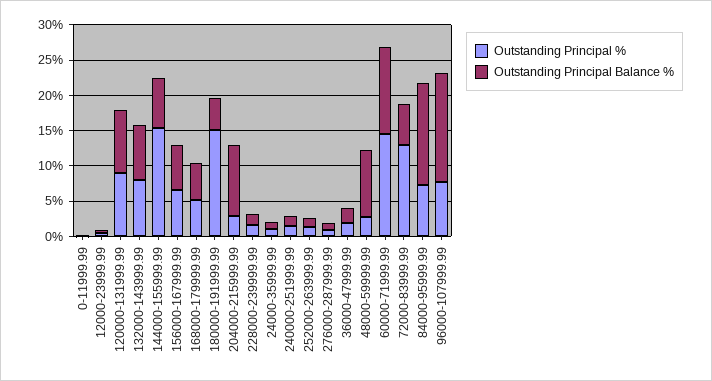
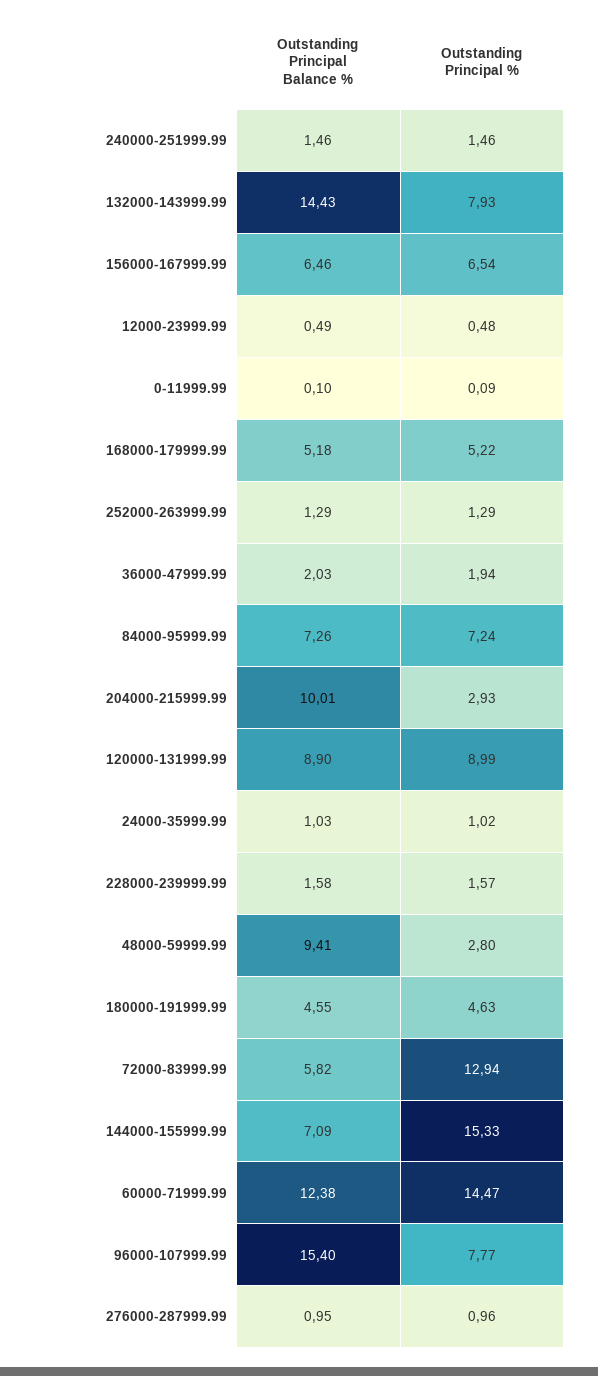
  {
    "Outstanding Principal %": {
      "0-11999.99": 0.09,
      "12000-23999.99": 0.48,
      "120000-131999.99": 8.99,
      "132000-143999.99": 7.93,
      "144000-155999.99": 15.33,
      "156000-167999.99": 6.54,
      "168000-179999.99": 5.22,
-     "180000-191999.99": 15,
+     "180000-191999.99": 4.63,
      "204000-215999.99": 2.93,
      "228000-239999.99": 1.57,
      "24000-35999.99": 1.02,
      "240000-251999.99": 1.46,
      "252000-263999.99": 1.29,
      "276000-287999.99": 0.96,
      "36000-47999.99": 1.94,
      "48000-59999.99": 2.8,
      "60000-71999.99": 14.47,
      "72000-83999.99": 12.94,
      "84000-95999.99": 7.24,
      "96000-107999.99": 7.77
    },
    "Outstanding Principal Balance %": {
      "0-11999.99": 0.1,
      "12000-23999.99": 0.49,
      "120000-131999.99": 8.9,
-     "132000-143999.99": 7.5,
+     "132000-143999.99": 14.43,
      "144000-155999.99": 7.09,
      "156000-167999.99": 6.46,
      "168000-179999.99": 5.18,
      "180000-191999.99": 4.55,
      "204000-215999.99": 10.01,
      "228000-239999.99": 1.58,
      "24000-35999.99": 1.03,
      "240000-251999.99": 1.46,
      "252000-263999.99": 1.29,
      "276000-287999.99": 0.95,
      "36000-47999.99": 2.03,
      "48000-59999.99": 9.41,
      "60000-71999.99": 12.38,
      "72000-83999.99": 5.82,
-     "84000-95999.99": 15,
+     "84000-95999.99": 7.26,
      "96000-107999.99": 15.4
    }
  }

